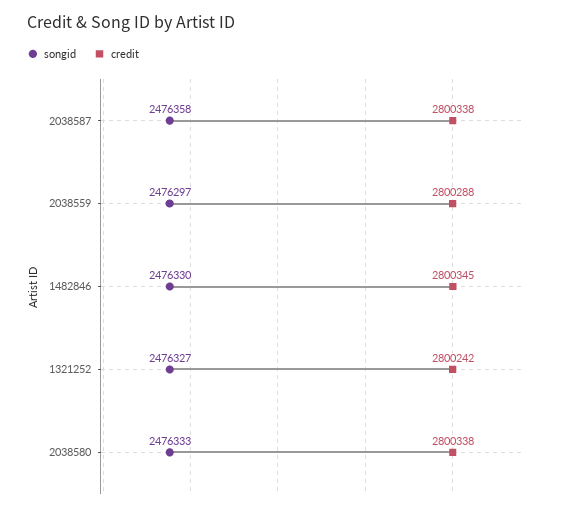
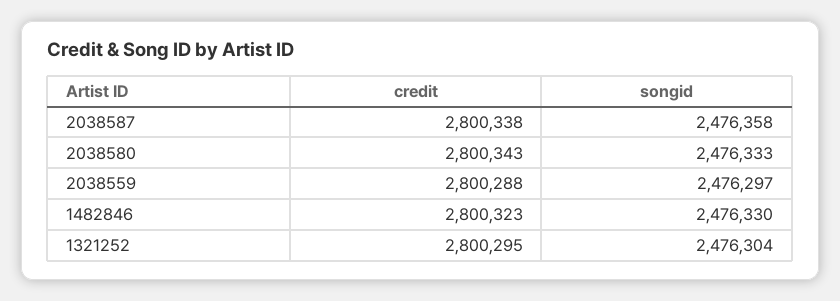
  {
    "songid": {
      "2038587": 2476358,
      "2038559": 2476297,
      "1482846": 2476330,
-     "1321252": 2476327,
+     "1321252": 2476304,
      "2038580": 2476333
    },
    "credit": {
      "2038587": 2800338,
      "2038559": 2800288,
-     "1482846": 2800345,
+     "1482846": 2800323,
-     "1321252": 2800242,
+     "1321252": 2800295,
-     "2038580": 2800338
+     "2038580": 2800343
    }
  }

